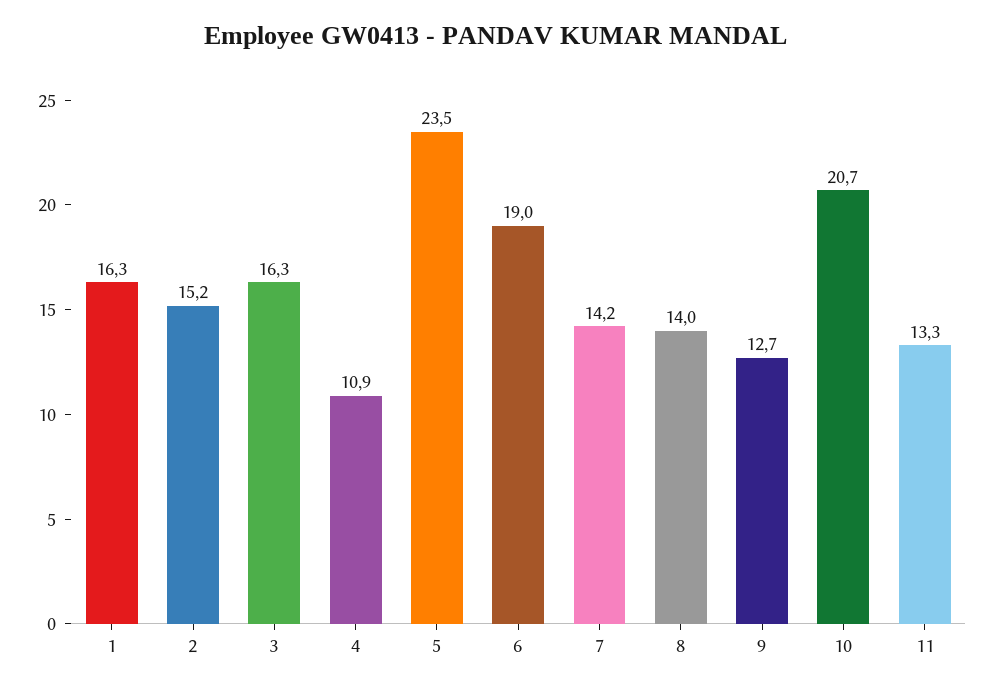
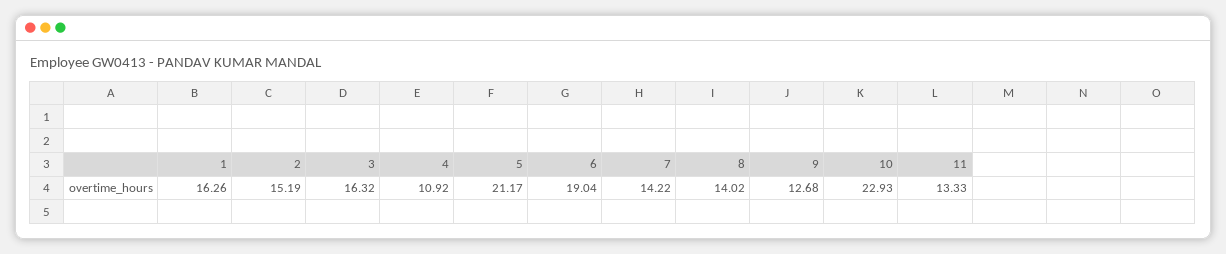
  {
    "1": 16.26,
    "2": 15.19,
    "3": 16.32,
    "4": 10.92,
-   "5": 23.5,
+   "5": 21.17,
    "6": 19.04,
    "7": 14.22,
    "8": 14.02,
    "9": 12.68,
-   "10": 20.7,
+   "10": 22.93,
    "11": 13.33
  }

